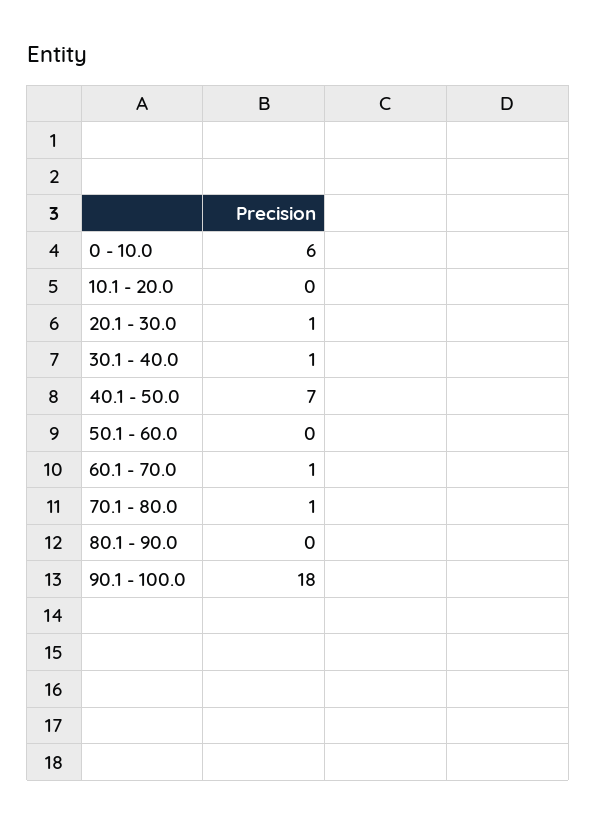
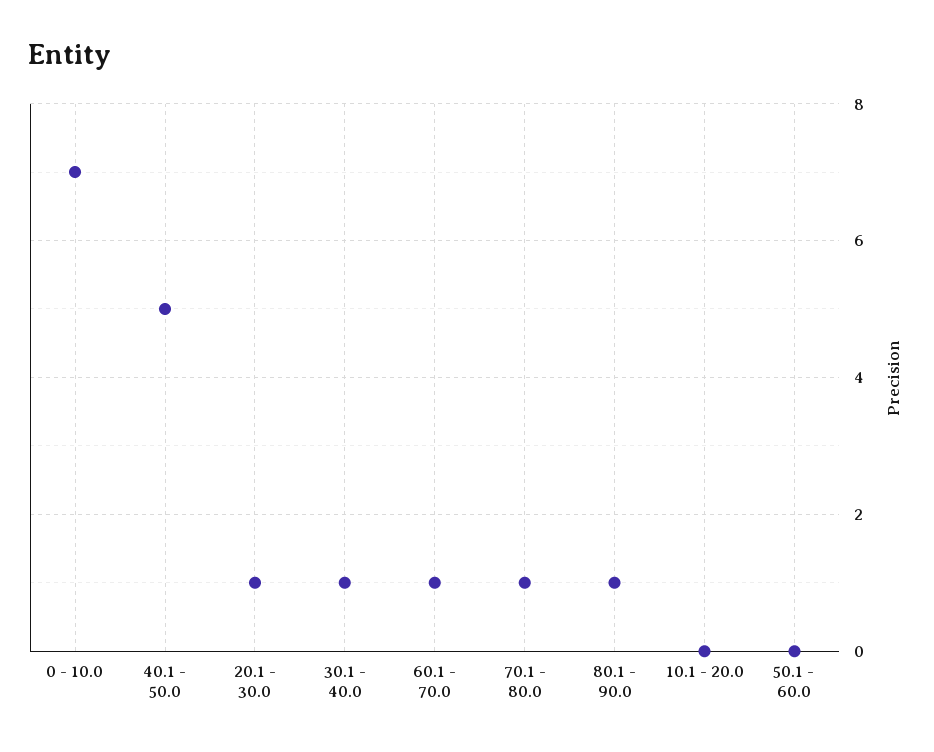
  {
-   "0 - 10.0": 6,
+   "0 - 10.0": 7,
    "10.1 - 20.0": 0,
    "20.1 - 30.0": 1,
    "30.1 - 40.0": 1,
-   "40.1 - 50.0": 7,
+   "40.1 - 50.0": 5,
    "50.1 - 60.0": 0,
    "60.1 - 70.0": 1,
    "70.1 - 80.0": 1,
-   "80.1 - 90.0": 0,
+   "80.1 - 90.0": 1
-   "90.1 - 100.0": 18
  }

